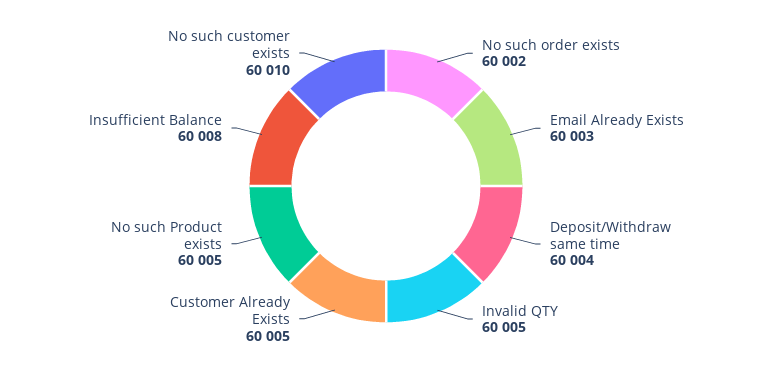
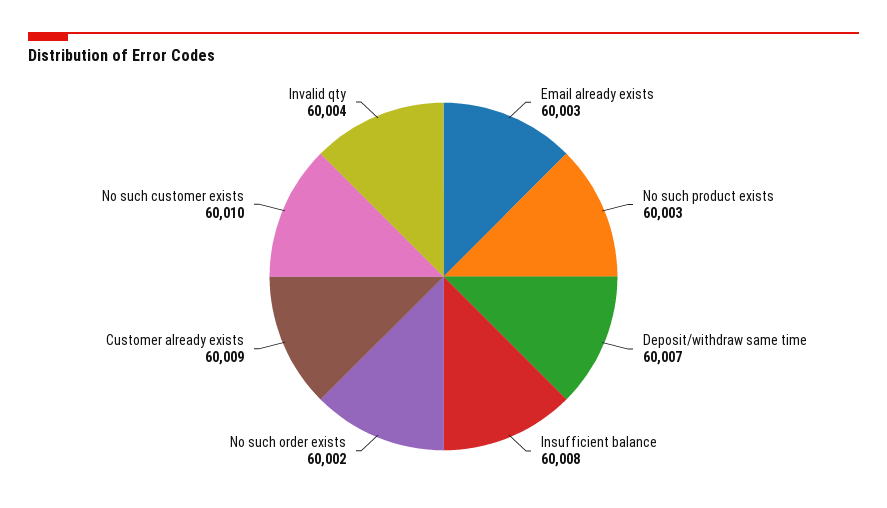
  {
    "No such order exists": 60002,
    "Email Already Exists": 60003,
-   "Deposit/Withdraw same time": 60004,
+   "Deposit/Withdraw same time": 60007,
-   "Invalid QTY": 60005,
+   "Invalid QTY": 60004,
-   "Customer Already Exists": 60005,
+   "Customer Already Exists": 60009,
-   "No such Product exists": 60005,
+   "No such Product exists": 60003,
    "Insufficient Balance": 60008,
    "No such customer exists": 60010
  }

